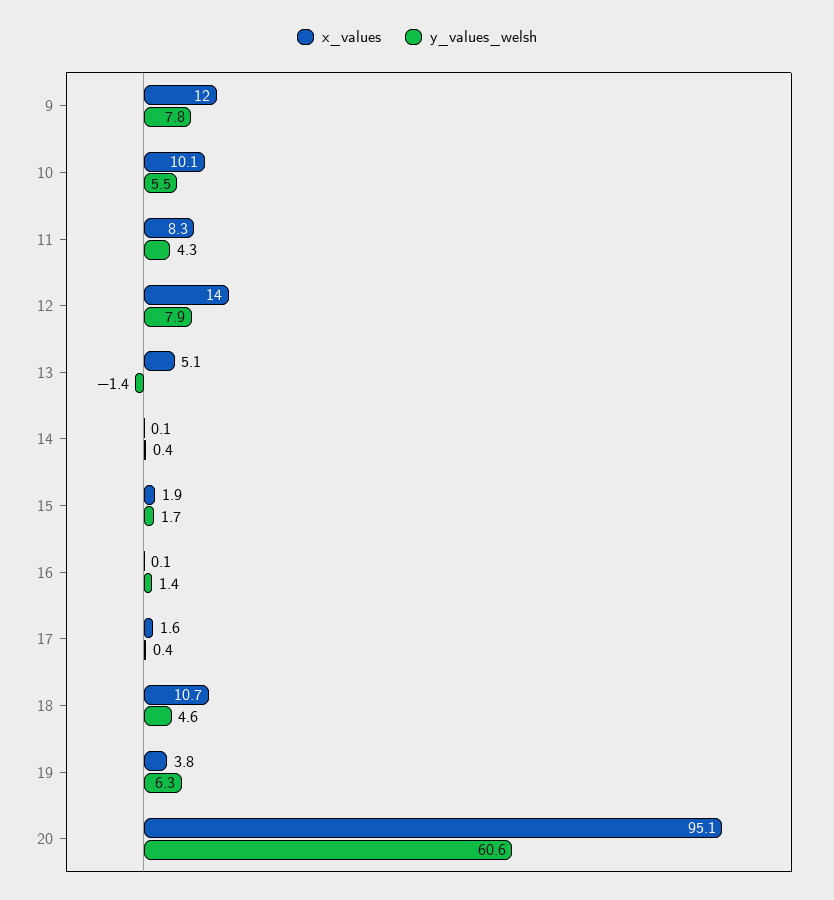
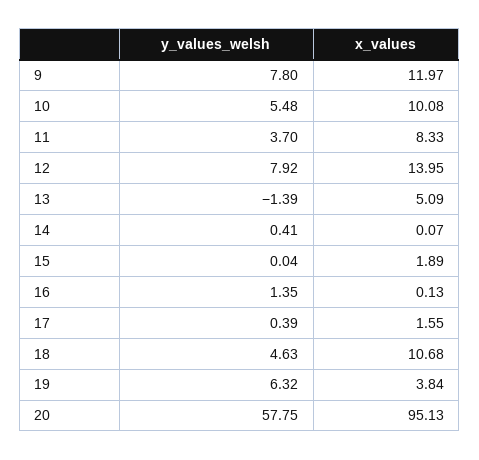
  {
    "x_values": {
      "9": 11.97,
      "10": 10.08,
      "11": 8.33,
      "12": 13.95,
      "13": 5.09,
      "14": 0.07,
      "15": 1.89,
      "16": 0.13,
      "17": 1.55,
      "18": 10.68,
      "19": 3.84,
      "20": 95.13
    },
    "y_values_welsh": {
      "9": 7.8,
      "10": 5.48,
-     "11": 4.3,
+     "11": 3.7,
      "12": 7.92,
      "13": -1.39,
      "14": 0.41,
-     "15": 1.7,
+     "15": 0.04,
      "16": 1.35,
      "17": 0.39,
      "18": 4.63,
      "19": 6.32,
-     "20": 60.6
+     "20": 57.75
    }
  }

